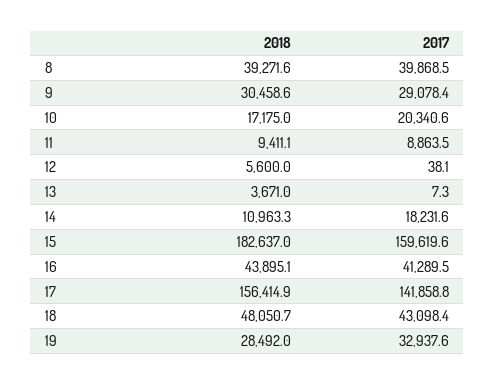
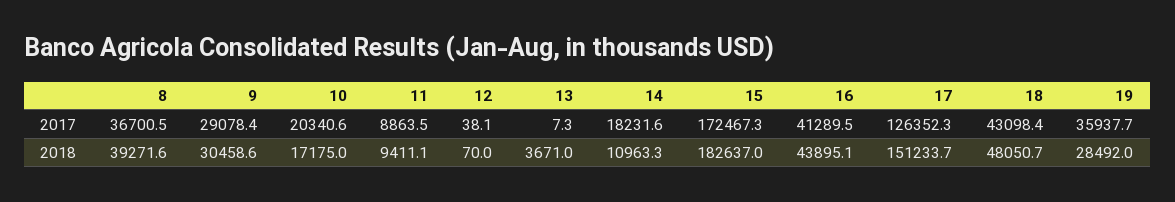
  {
    "2018": {
      "8": 39271.6,
      "9": 30458.6,
      "10": 17175,
      "11": 9411.1,
-     "12": 5600,
+     "12": 70,
      "13": 3671,
      "14": 10963.3,
      "15": 182637,
      "16": 43895.1,
-     "17": 156414.9,
+     "17": 151233.7,
      "18": 48050.7,
      "19": 28492
    },
    "2017": {
-     "8": 39868.5,
+     "8": 36700.5,
      "9": 29078.4,
      "10": 20340.6,
      "11": 8863.5,
      "12": 38.1,
      "13": 7.3,
      "14": 18231.6,
-     "15": 159619.6,
+     "15": 172467.3,
      "16": 41289.5,
-     "17": 141858.8,
+     "17": 126352.3,
      "18": 43098.4,
-     "19": 32937.6
+     "19": 35937.7
    }
  }

